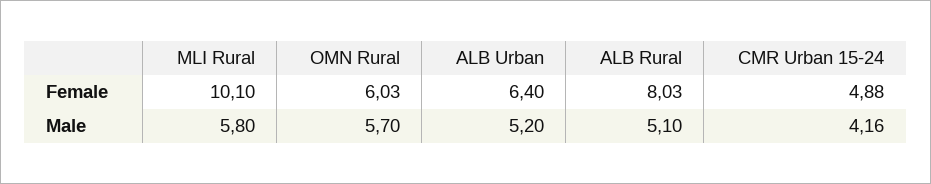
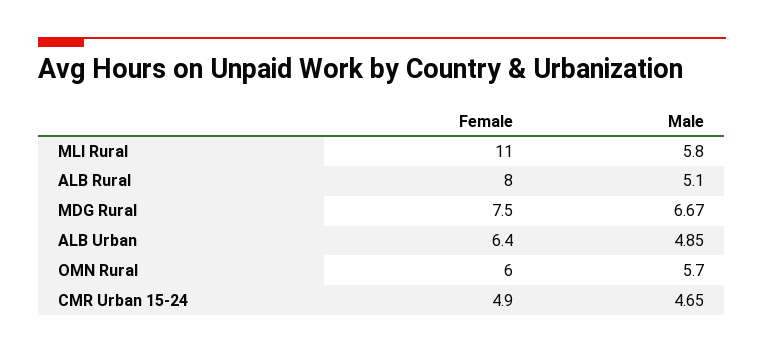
  {
    "MLI Rural": {
-     "Female": 10.1,
+     "Female": 11,
      "Male": 5.8
    },
    "OMN Rural": {
      "Female": 6.03,
      "Male": 5.7
    },
    "ALB Urban": {
      "Female": 6.4,
-     "Male": 5.2
+     "Male": 4.85
    },
    "ALB Rural": {
      "Female": 8.03,
      "Male": 5.1
    },
    "CMR Urban 15-24": {
      "Female": 4.88,
-     "Male": 4.16
+     "Male": 4.65
-   }
+   },
+   "MDG Rural": {
+     "Female": 7.5,
+     "Male": 6.67
+   }
  }

